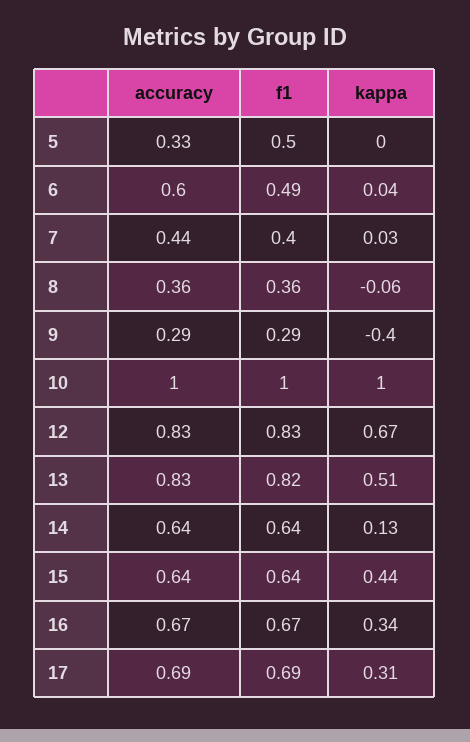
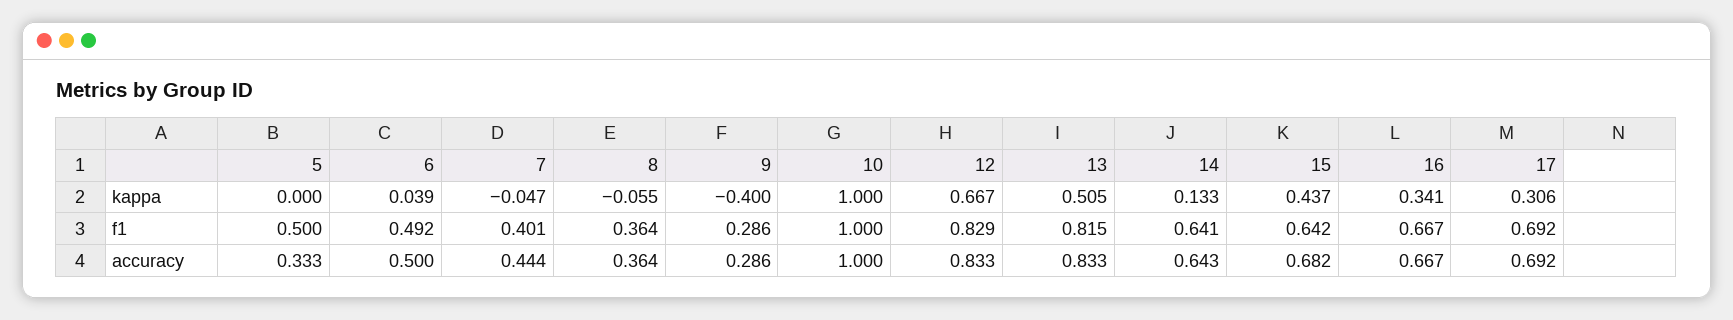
  {
    "accuracy": {
      "5": 0.333,
-     "6": 0.6,
+     "6": 0.5,
      "7": 0.444,
      "8": 0.364,
      "9": 0.286,
      "10": 1,
      "12": 0.833,
      "13": 0.833,
      "14": 0.643,
-     "15": 0.64,
+     "15": 0.682,
      "16": 0.667,
      "17": 0.692
    },
    "f1": {
      "5": 0.5,
      "6": 0.492,
      "7": 0.401,
      "8": 0.364,
      "9": 0.286,
      "10": 1,
      "12": 0.829,
      "13": 0.815,
      "14": 0.641,
      "15": 0.642,
      "16": 0.667,
      "17": 0.692
    },
    "kappa": {
      "5": 0,
      "6": 0.039,
-     "7": 0.03,
+     "7": -0.047,
      "8": -0.055,
      "9": -0.4,
      "10": 1,
      "12": 0.667,
      "13": 0.505,
      "14": 0.133,
      "15": 0.437,
      "16": 0.341,
      "17": 0.306
    }
  }

